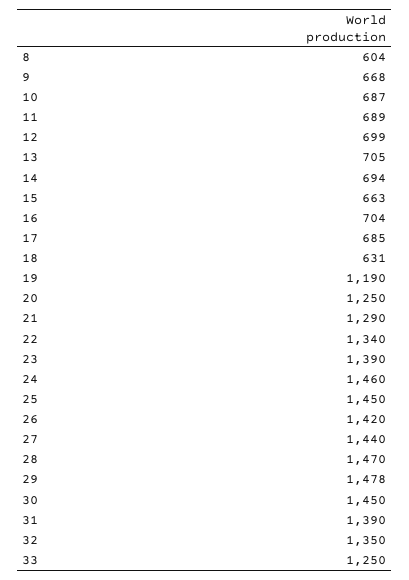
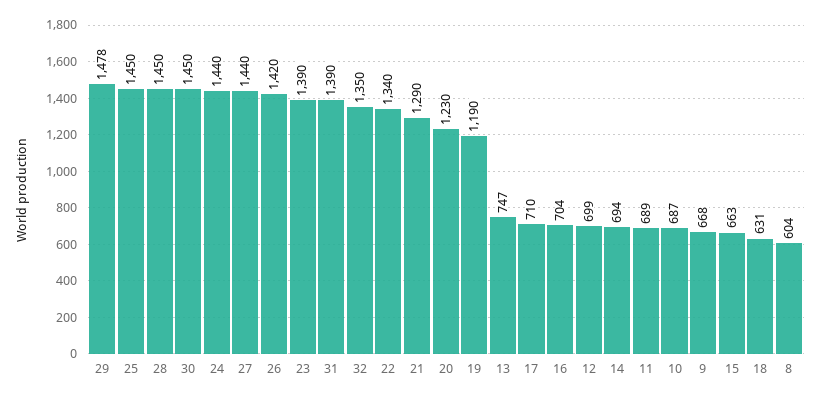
  {
    "8": 604,
    "9": 668,
    "10": 687,
    "11": 689,
    "12": 699,
-   "13": 705,
+   "13": 747,
    "14": 694,
    "15": 663,
    "16": 704,
-   "17": 685,
+   "17": 710,
    "18": 631,
    "19": 1190,
-   "20": 1250,
+   "20": 1230,
    "21": 1290,
    "22": 1340,
    "23": 1390,
-   "24": 1460,
+   "24": 1440,
    "25": 1450,
    "26": 1420,
    "27": 1440,
-   "28": 1470,
+   "28": 1450,
    "29": 1478,
    "30": 1450,
    "31": 1390,
-   "32": 1350,
+   "32": 1350
-   "33": 1250
  }

